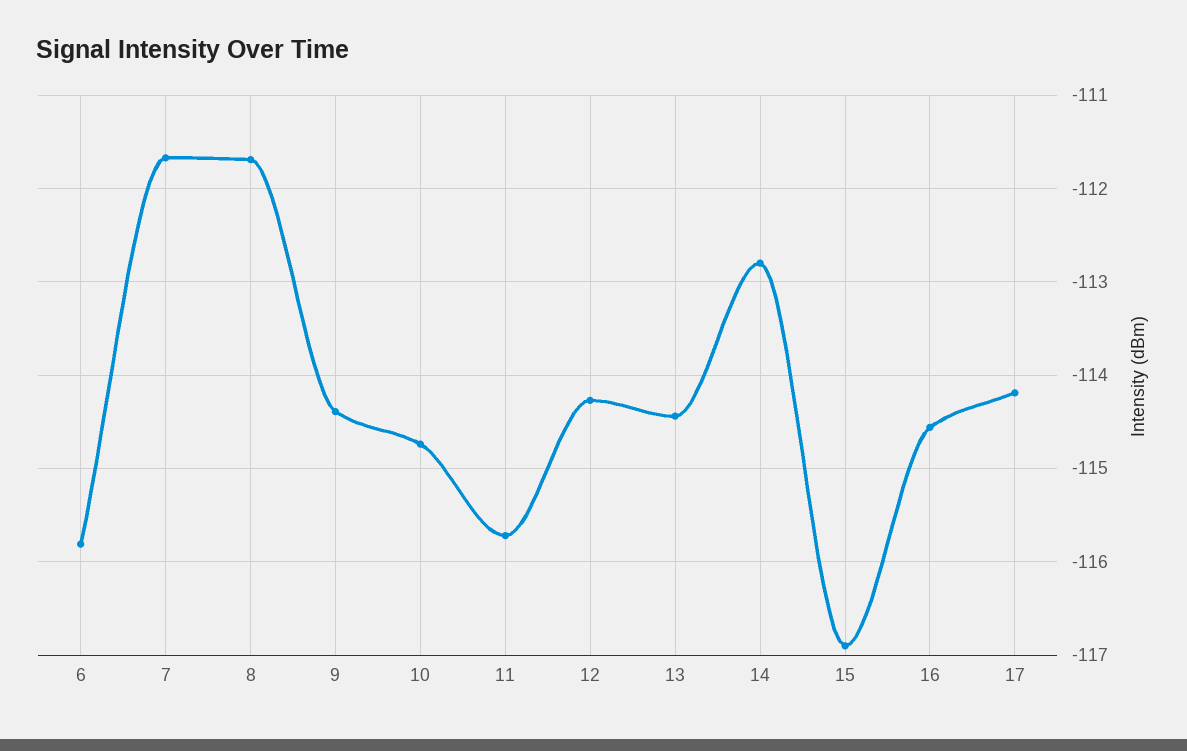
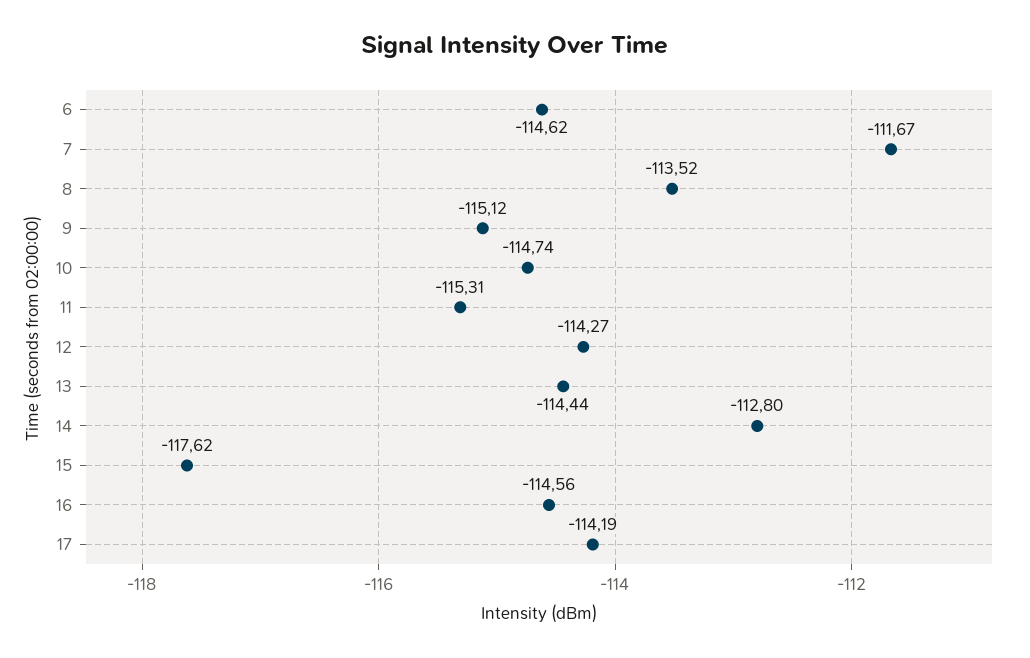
  {
-   "6": -115.8,
+   "6": -114.62,
    "7": -111.67,
-   "8": -111.7,
+   "8": -113.52,
-   "9": -114.4,
+   "9": -115.12,
    "10": -114.74,
-   "11": -115.7,
+   "11": -115.31,
    "12": -114.27,
    "13": -114.44,
    "14": -112.8,
-   "15": -116.9,
+   "15": -117.62,
    "16": -114.56,
    "17": -114.19
  }

